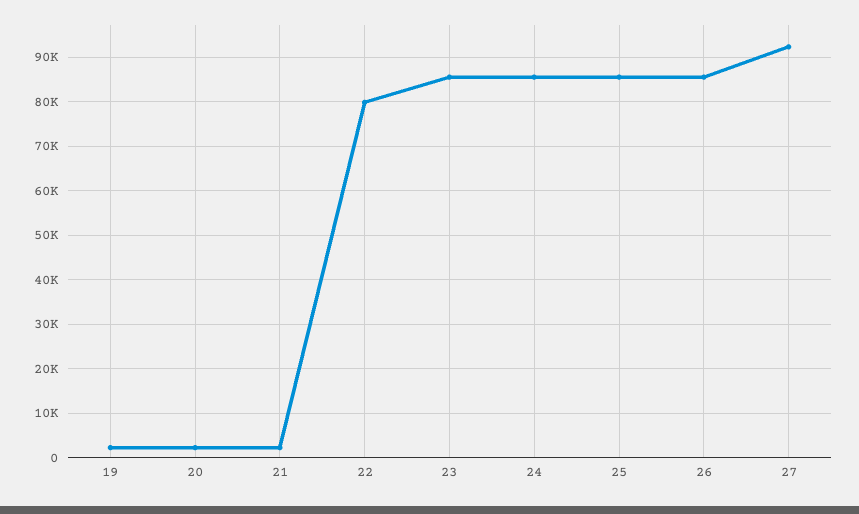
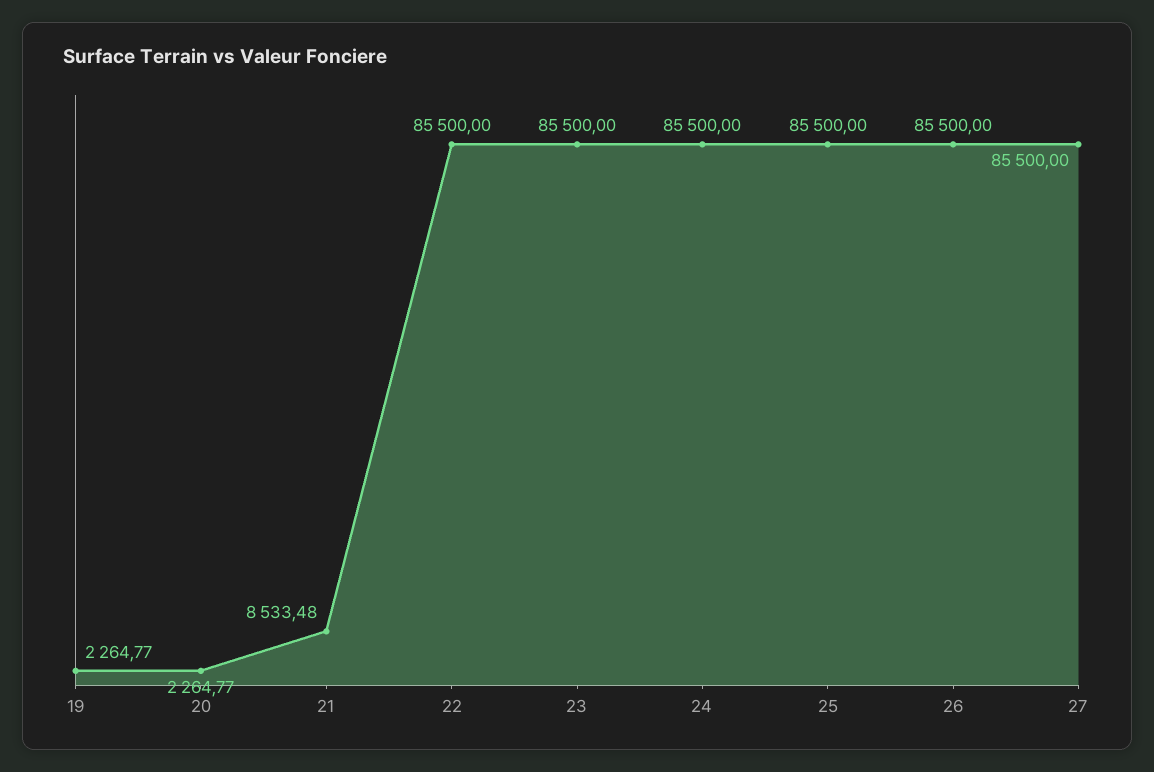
  {
    "19": 2264.77,
    "20": 2264.77,
-   "21": 2000,
+   "21": 8533.48,
-   "22": 80000,
+   "22": 85500,
    "23": 85500,
    "24": 85500,
    "25": 85500,
    "26": 85500,
-   "27": 92000
+   "27": 85500
  }

